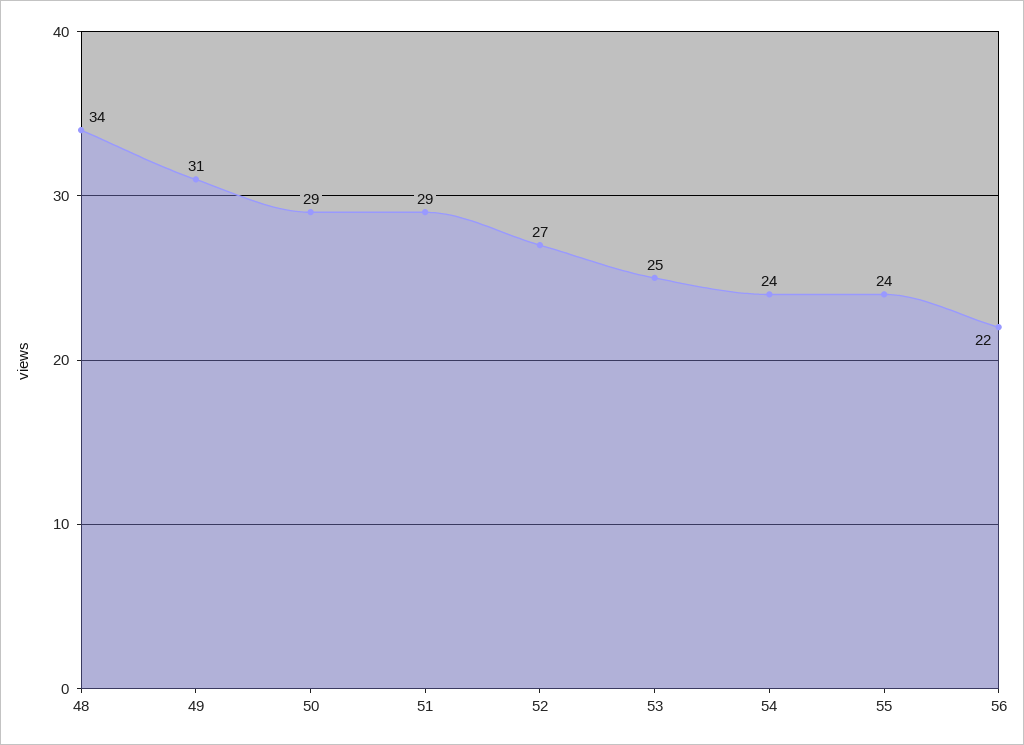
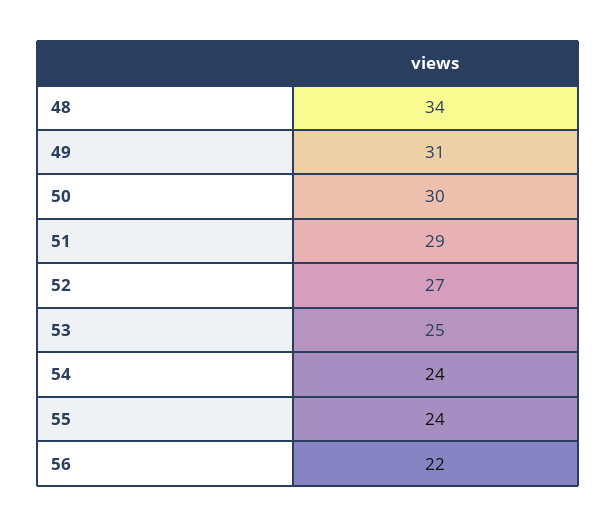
  {
    "48": 34,
    "49": 31,
-   "50": 29,
+   "50": 30,
    "51": 29,
    "52": 27,
    "53": 25,
    "54": 24,
    "55": 24,
    "56": 22
  }

